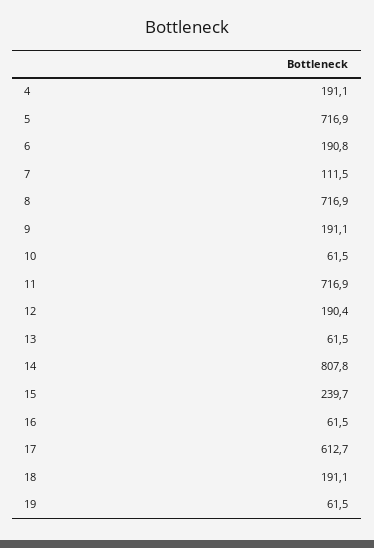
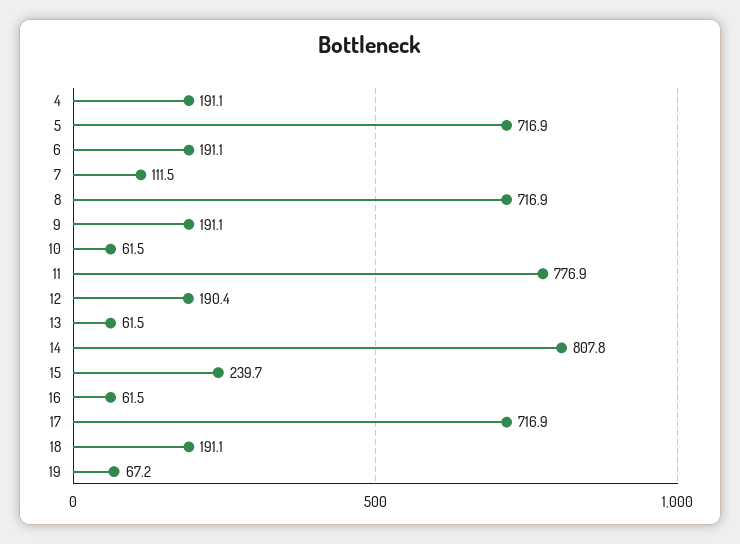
  {
    "4": 191.1,
    "5": 716.9,
-   "6": 190.8,
+   "6": 191.1,
    "7": 111.5,
    "8": 716.9,
    "9": 191.1,
    "10": 61.5,
-   "11": 716.9,
+   "11": 776.9,
    "12": 190.4,
    "13": 61.5,
    "14": 807.8,
    "15": 239.7,
    "16": 61.5,
-   "17": 612.7,
+   "17": 716.9,
    "18": 191.1,
-   "19": 61.5
+   "19": 67.2
  }

